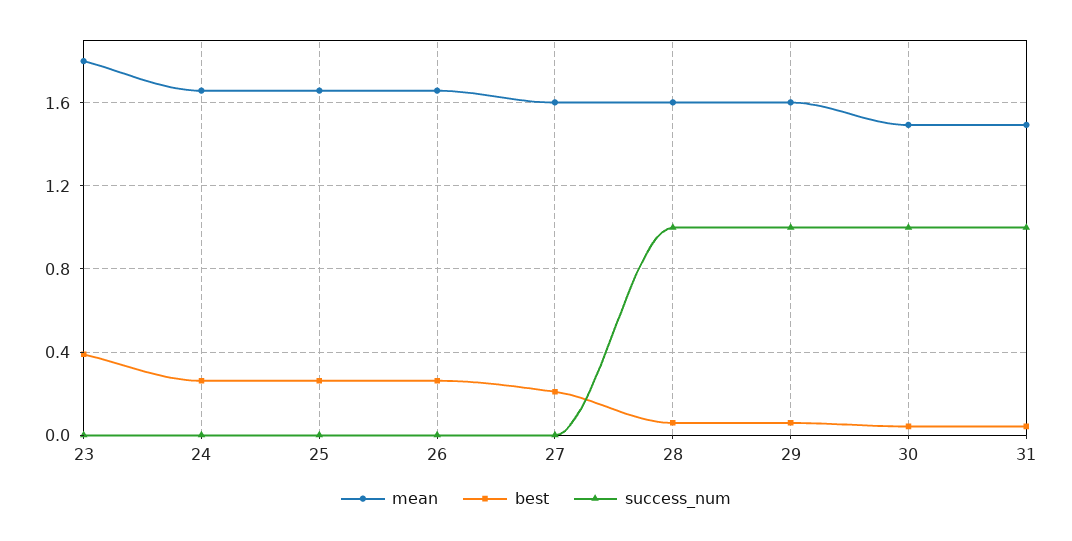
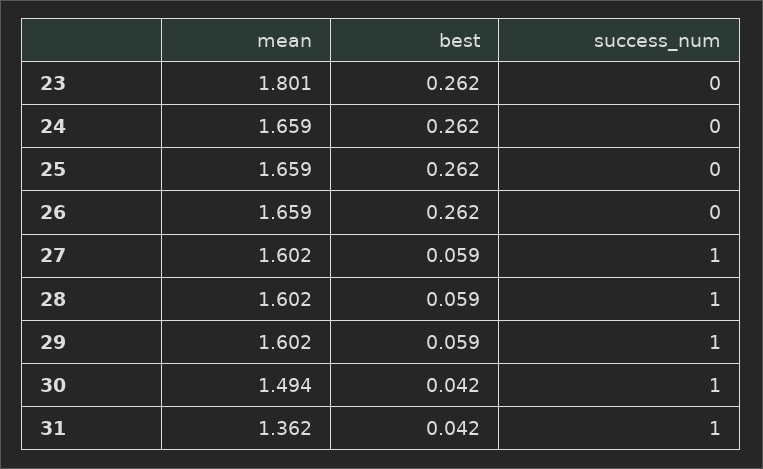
  {
    "mean": {
      "23": 1.801,
      "24": 1.659,
      "25": 1.659,
      "26": 1.659,
      "27": 1.602,
      "28": 1.602,
      "29": 1.602,
      "30": 1.494,
-     "31": 1.5
+     "31": 1.362
    },
    "best": {
-     "23": 0.4,
+     "23": 0.262,
      "24": 0.262,
      "25": 0.262,
      "26": 0.262,
-     "27": 0.2,
+     "27": 0.059,
      "28": 0.059,
      "29": 0.059,
      "30": 0.042,
      "31": 0.042
    },
    "success_num": {
      "23": 0,
      "24": 0,
      "25": 0,
      "26": 0,
-     "27": 0,
+     "27": 1,
      "28": 1,
      "29": 1,
      "30": 1,
      "31": 1
    }
  }

